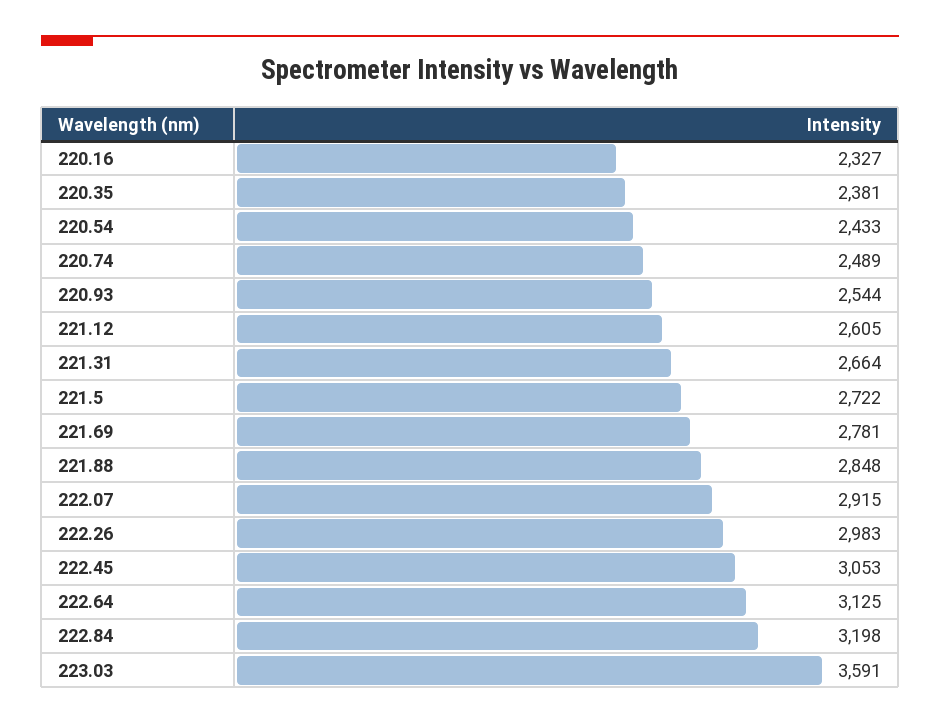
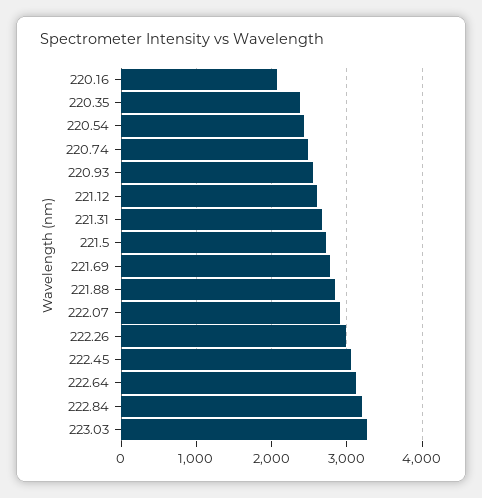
  {
-   "220.16": 2327,
+   "220.16": 2100,
    "220.35": 2381,
    "220.54": 2433,
    "220.74": 2489,
    "220.93": 2544,
    "221.12": 2605,
    "221.31": 2664,
    "221.5": 2722,
    "221.69": 2781,
    "221.88": 2848,
    "222.07": 2915,
    "222.26": 2983,
    "222.45": 3053,
    "222.64": 3125,
    "222.84": 3198,
-   "223.03": 3591
+   "223.03": 3300
  }

